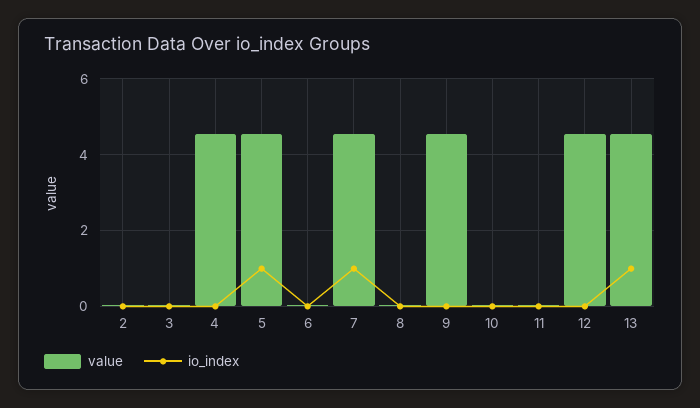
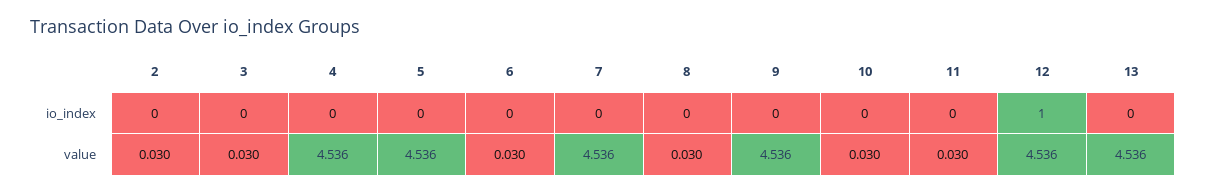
  {
    "value": {
      "2": 0.03,
      "3": 0.03,
      "4": 4.536,
      "5": 4.536,
      "6": 0.03,
      "7": 4.536,
      "8": 0.03,
      "9": 4.536,
      "10": 0.03,
      "11": 0.03,
      "12": 4.536,
      "13": 4.536
    },
    "io_index": {
      "2": 0,
      "3": 0,
      "4": 0,
-     "5": 1,
+     "5": 0,
      "6": 0,
-     "7": 1,
+     "7": 0,
      "8": 0,
      "9": 0,
      "10": 0,
      "11": 0,
-     "12": 0,
+     "12": 1,
-     "13": 1
+     "13": 0
    }
  }

